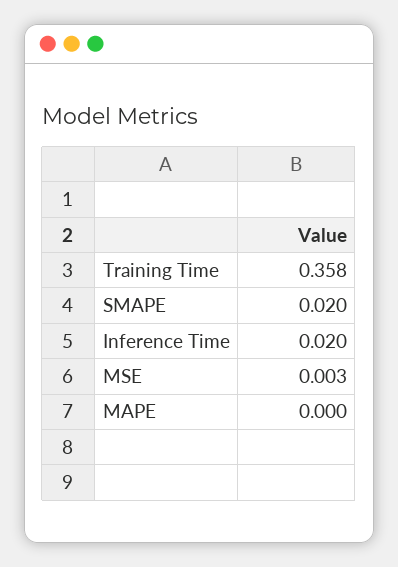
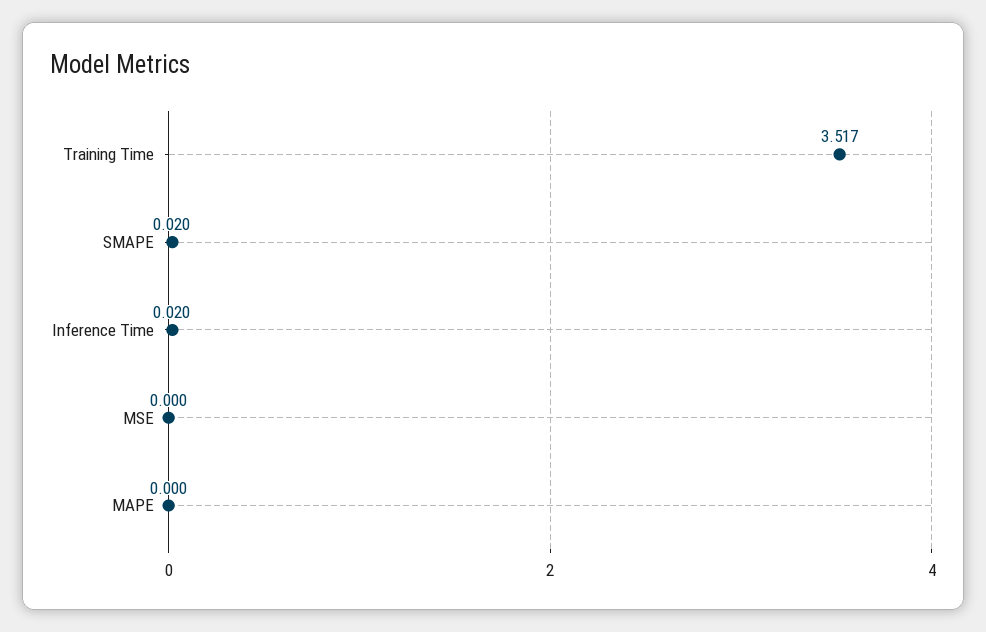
  {
-   "Training Time": 0.358,
+   "Training Time": 3.517,
    "SMAPE": 0.02,
    "Inference Time": 0.02,
-   "MSE": 0.003,
+   "MSE": 0,
    "MAPE": 0
  }

